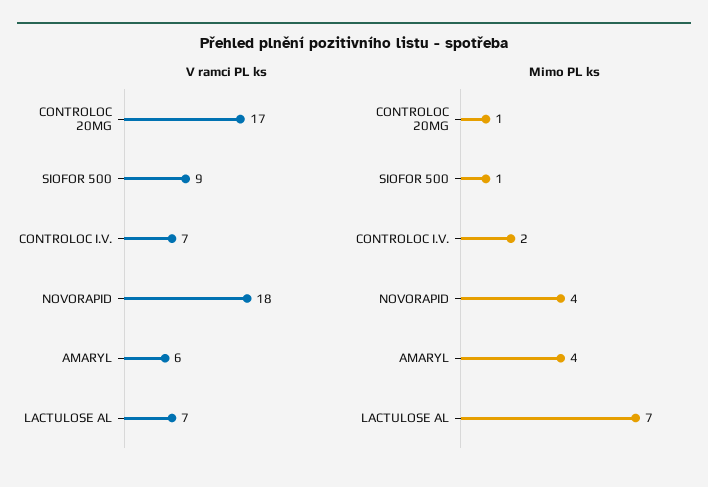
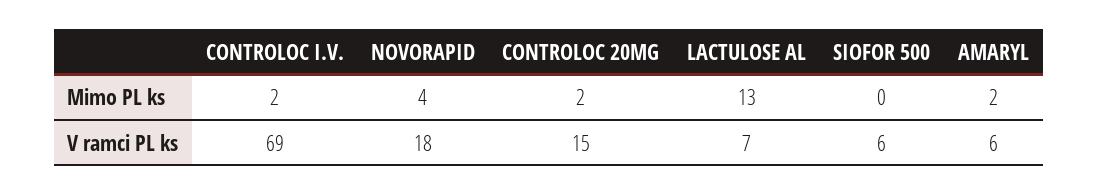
  {
    "V ramci PL ks": {
-     "CONTROLOC 20MG": 17,
+     "CONTROLOC 20MG": 15,
-     "SIOFOR 500": 9,
+     "SIOFOR 500": 6,
-     "CONTROLOC I.V.": 7,
+     "CONTROLOC I.V.": 69,
      "NOVORAPID": 18,
      "AMARYL": 6,
      "LACTULOSE AL": 7
    },
    "Mimo PL ks": {
-     "CONTROLOC 20MG": 1,
+     "CONTROLOC 20MG": 2,
-     "SIOFOR 500": 1,
+     "SIOFOR 500": 0,
      "CONTROLOC I.V.": 2,
      "NOVORAPID": 4,
-     "AMARYL": 4,
+     "AMARYL": 2,
-     "LACTULOSE AL": 7
+     "LACTULOSE AL": 13
    }
  }

